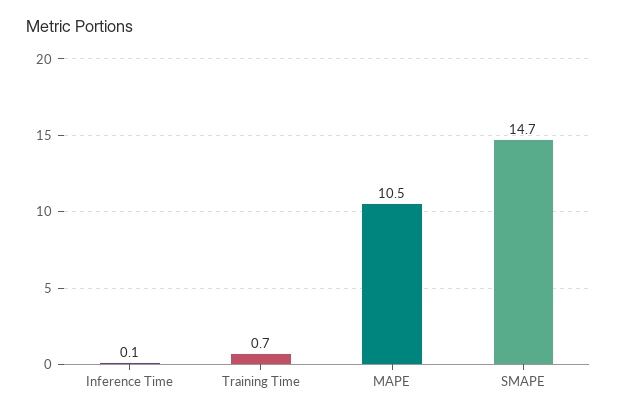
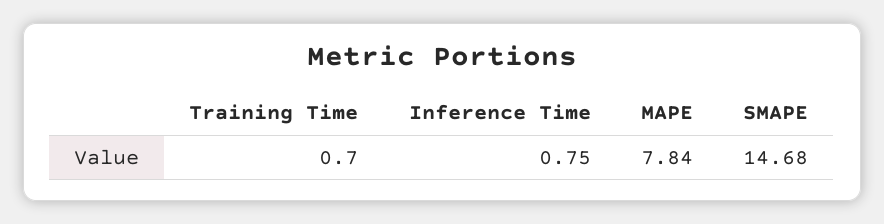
  {
-   "Inference Time": 0.1,
+   "Inference Time": 0.75,
    "Training Time": 0.7,
-   "MAPE": 10.5,
+   "MAPE": 7.84,
    "SMAPE": 14.68
  }

